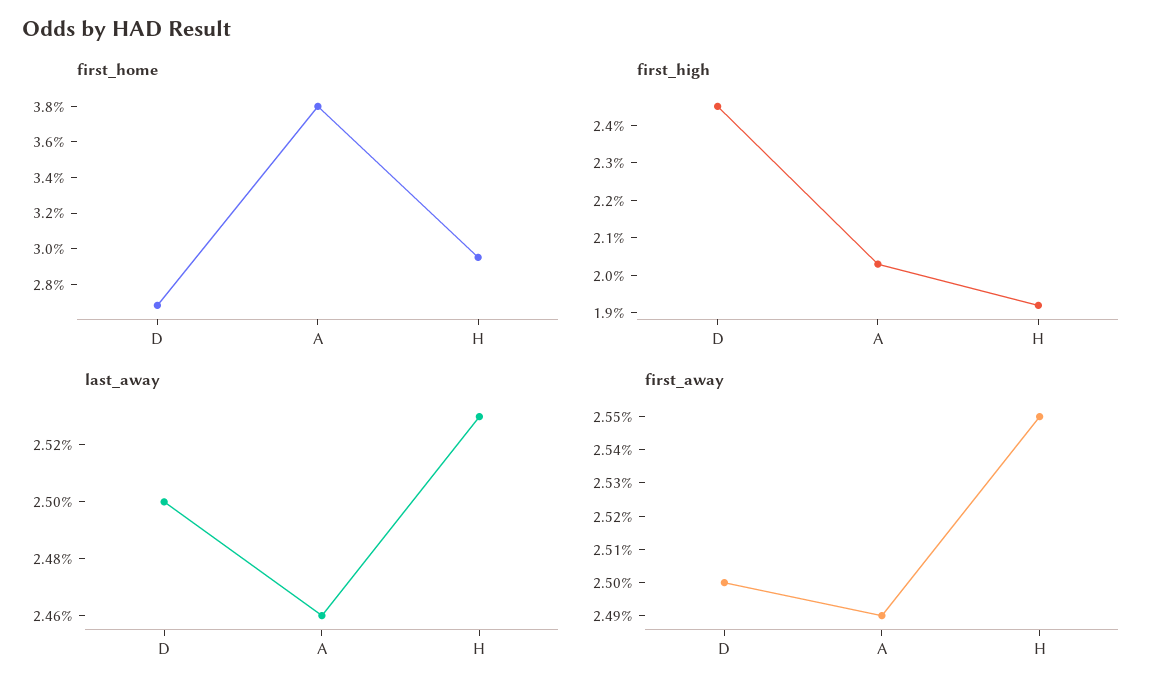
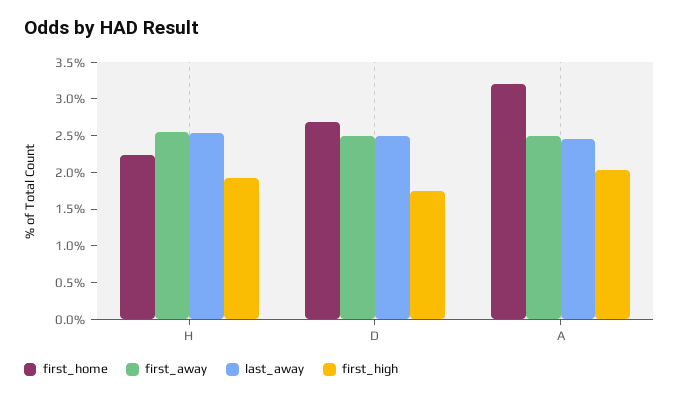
  {
    "first_home": {
      "D": 2.7,
-     "A": 3.8,
+     "A": 3.25,
-     "H": 2.95
+     "H": 2.25
    },
    "first_high": {
-     "D": 2.45,
+     "D": 1.75,
      "A": 2.05,
      "H": 1.9
    },
    "last_away": {
      "D": 2.5,
      "A": 2.46,
      "H": 2.53
    },
    "first_away": {
      "D": 2.5,
      "A": 2.49,
      "H": 2.55
    }
  }

